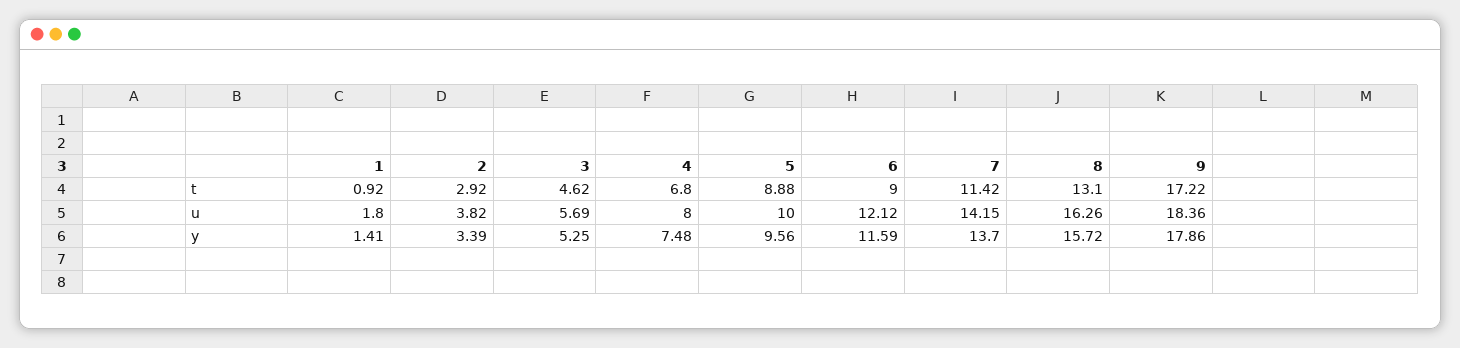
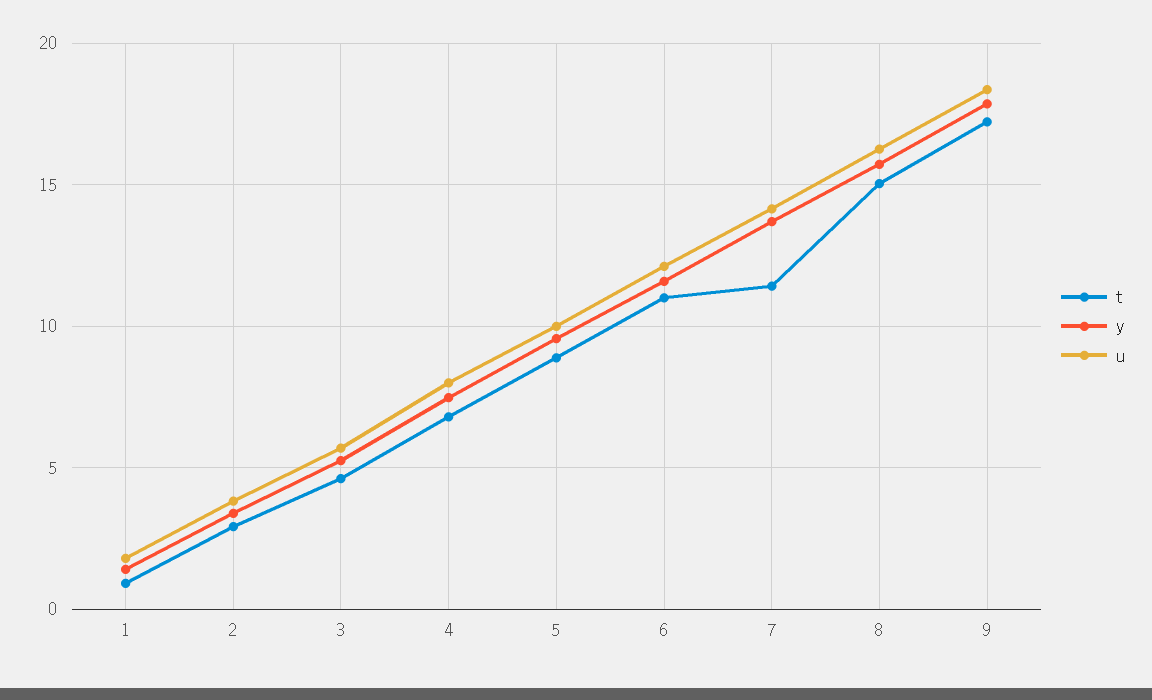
  {
    "t": {
      "1": 0.92,
      "2": 2.92,
      "3": 4.62,
      "4": 6.8,
      "5": 8.88,
-     "6": 9,
+     "6": 11,
      "7": 11.42,
-     "8": 13.1,
+     "8": 15,
      "9": 17.22
    },
    "u": {
      "1": 1.8,
      "2": 3.82,
      "3": 5.69,
      "4": 8,
      "5": 10,
      "6": 12.12,
      "7": 14.15,
      "8": 16.26,
      "9": 18.36
    },
    "y": {
      "1": 1.41,
      "2": 3.39,
      "3": 5.25,
      "4": 7.48,
      "5": 9.56,
      "6": 11.59,
      "7": 13.7,
      "8": 15.72,
      "9": 17.86
    }
  }

